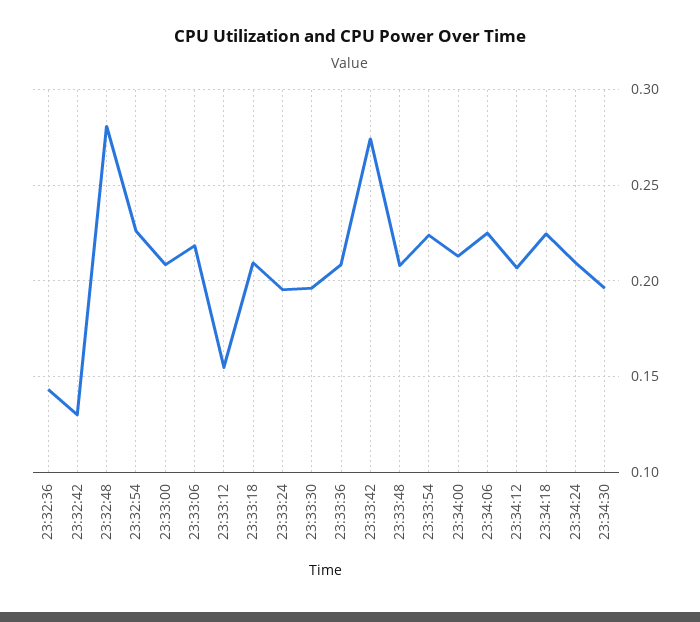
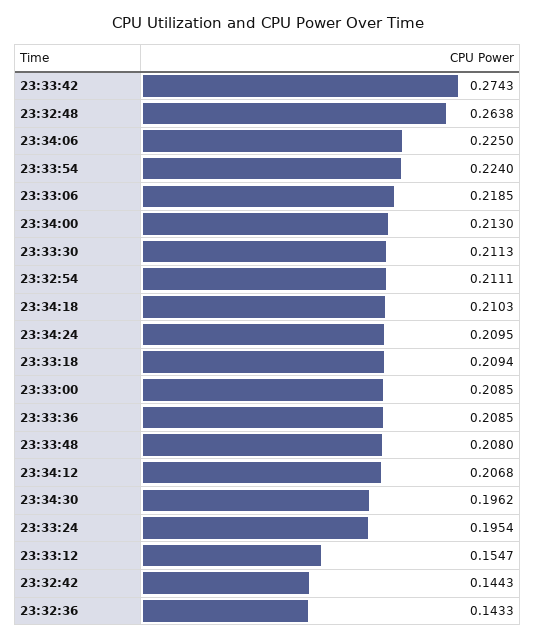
  {
    "23:32:36": 0.1433,
-   "23:32:42": 0.13,
+   "23:32:42": 0.1443,
-   "23:32:48": 0.28,
+   "23:32:48": 0.2638,
-   "23:32:54": 0.225,
+   "23:32:54": 0.2111,
    "23:33:00": 0.2085,
    "23:33:06": 0.2185,
    "23:33:12": 0.1547,
    "23:33:18": 0.2094,
    "23:33:24": 0.1954,
-   "23:33:30": 0.195,
+   "23:33:30": 0.2113,
    "23:33:36": 0.2085,
    "23:33:42": 0.2743,
    "23:33:48": 0.208,
    "23:33:54": 0.224,
    "23:34:00": 0.213,
    "23:34:06": 0.225,
    "23:34:12": 0.2068,
-   "23:34:18": 0.225,
+   "23:34:18": 0.2103,
    "23:34:24": 0.2095,
    "23:34:30": 0.1962
  }

